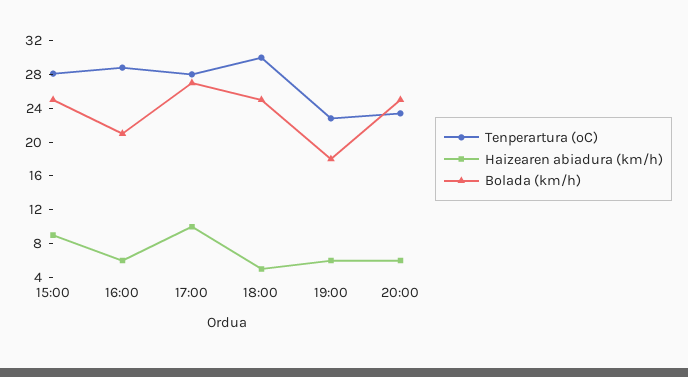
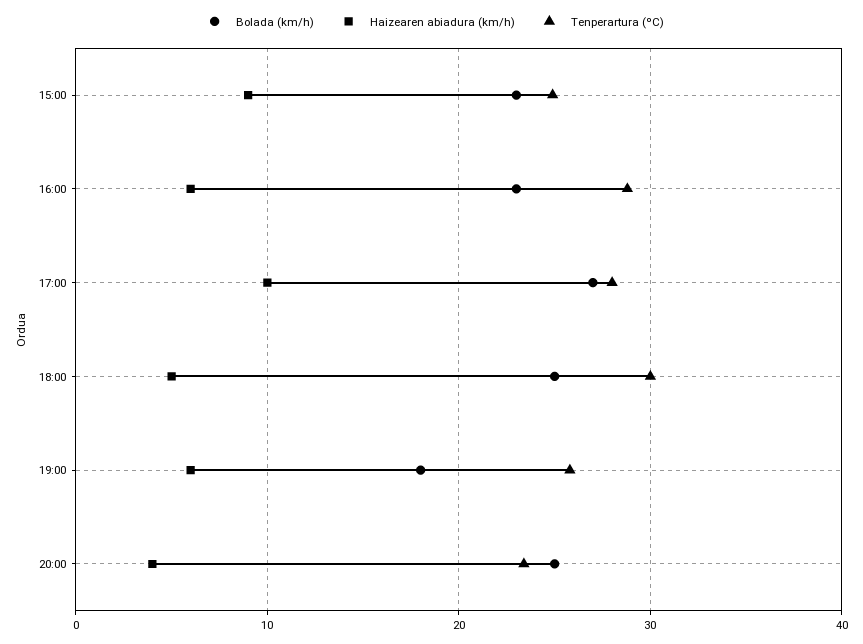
  {
    "Tenperartura (ºC)": {
-     "15:00": 28,
+     "15:00": 25,
      "16:00": 29,
      "17:00": 28,
      "18:00": 30,
-     "19:00": 23,
+     "19:00": 26,
      "20:00": 23
    },
    "Haizearen abiadura (km/h)": {
      "15:00": 9,
      "16:00": 6,
      "17:00": 10,
      "18:00": 5,
      "19:00": 6,
-     "20:00": 6
+     "20:00": 4
    },
    "Bolada (km/h)": {
-     "15:00": 25,
+     "15:00": 23,
-     "16:00": 21,
+     "16:00": 23,
      "17:00": 27,
      "18:00": 25,
      "19:00": 18,
      "20:00": 25
    }
  }

